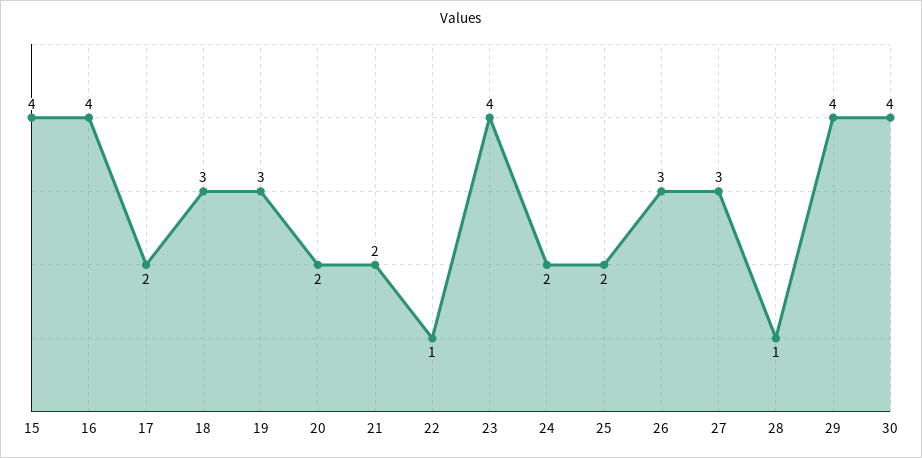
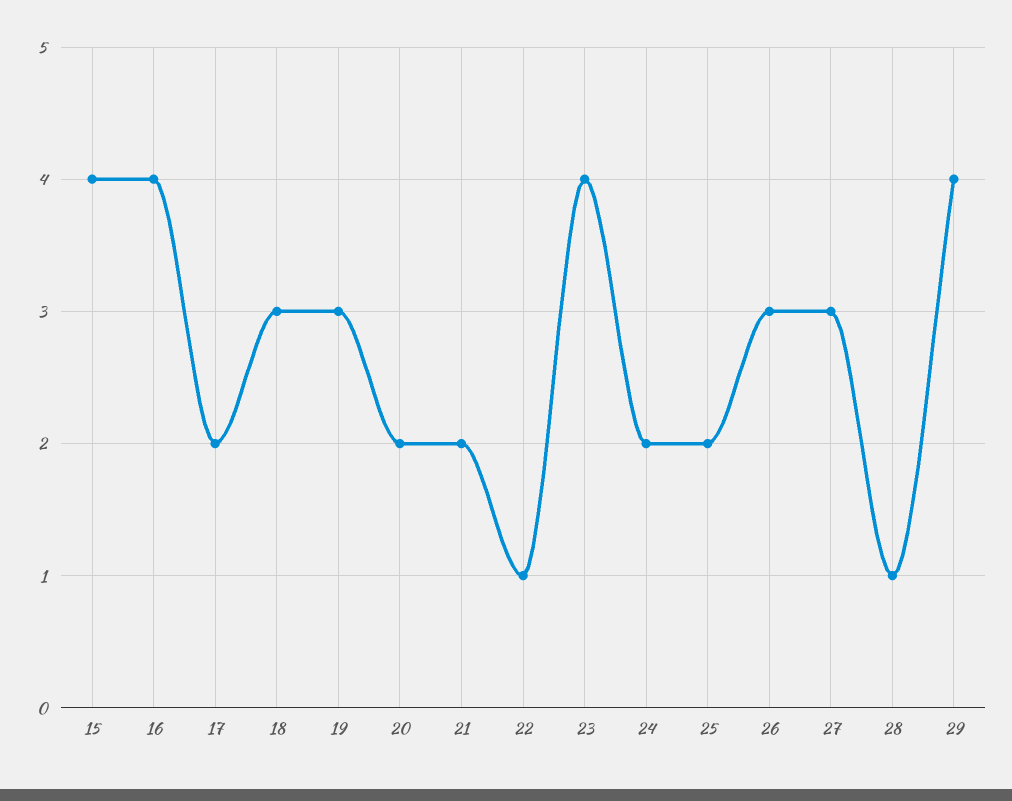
  {
    "15": 4,
    "16": 4,
    "17": 2,
    "18": 3,
    "19": 3,
    "20": 2,
    "21": 2,
    "22": 1,
    "23": 4,
    "24": 2,
    "25": 2,
    "26": 3,
    "27": 3,
    "28": 1,
-   "29": 4,
+   "29": 4
-   "30": 4
  }

